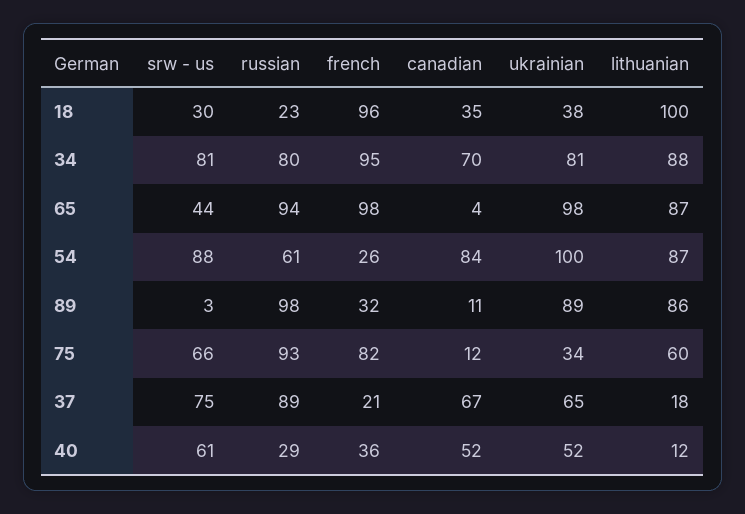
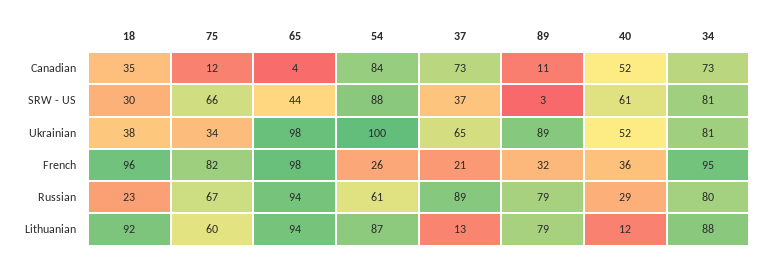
  {
    "srw - us": {
      "18": 30,
      "34": 81,
      "65": 44,
      "54": 88,
      "89": 3,
      "75": 66,
-     "37": 75,
+     "37": 37,
      "40": 61
    },
    "russian": {
      "18": 23,
      "34": 80,
      "65": 94,
      "54": 61,
-     "89": 98,
+     "89": 79,
-     "75": 93,
+     "75": 67,
      "37": 89,
      "40": 29
    },
    "french": {
      "18": 96,
      "34": 95,
      "65": 98,
      "54": 26,
      "89": 32,
      "75": 82,
      "37": 21,
      "40": 36
    },
    "canadian": {
      "18": 35,
-     "34": 70,
+     "34": 73,
      "65": 4,
      "54": 84,
      "89": 11,
      "75": 12,
-     "37": 67,
+     "37": 73,
      "40": 52
    },
    "ukrainian": {
      "18": 38,
      "34": 81,
      "65": 98,
      "54": 100,
      "89": 89,
      "75": 34,
      "37": 65,
      "40": 52
    },
    "lithuanian": {
-     "18": 100,
+     "18": 92,
      "34": 88,
-     "65": 87,
+     "65": 94,
      "54": 87,
-     "89": 86,
+     "89": 79,
      "75": 60,
-     "37": 18,
+     "37": 13,
      "40": 12
    }
  }

